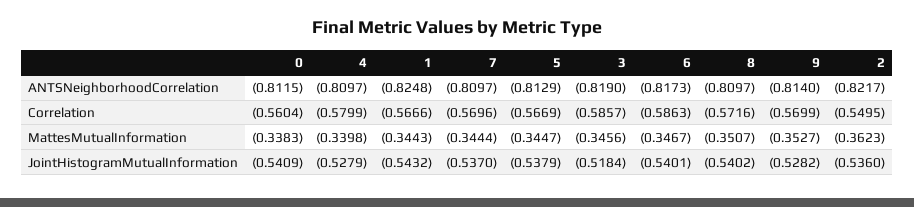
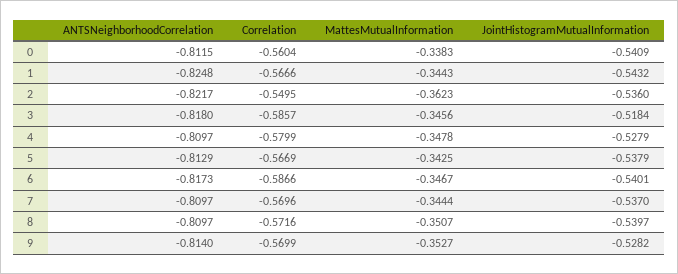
  {
    "0": {
      "ANTSNeighborhoodCorrelation": -0.8115,
      "Correlation": -0.5604,
      "MattesMutualInformation": -0.3383,
      "JointHistogramMutualInformation": -0.5409
    },
    "4": {
      "ANTSNeighborhoodCorrelation": -0.8097,
      "Correlation": -0.5799,
-     "MattesMutualInformation": -0.3398,
+     "MattesMutualInformation": -0.3478,
      "JointHistogramMutualInformation": -0.5279
    },
    "1": {
      "ANTSNeighborhoodCorrelation": -0.8248,
      "Correlation": -0.5666,
      "MattesMutualInformation": -0.3443,
      "JointHistogramMutualInformation": -0.5432
    },
    "7": {
      "ANTSNeighborhoodCorrelation": -0.8097,
      "Correlation": -0.5696,
      "MattesMutualInformation": -0.3444,
      "JointHistogramMutualInformation": -0.537
    },
    "5": {
      "ANTSNeighborhoodCorrelation": -0.8129,
      "Correlation": -0.5669,
-     "MattesMutualInformation": -0.3447,
+     "MattesMutualInformation": -0.3425,
      "JointHistogramMutualInformation": -0.5379
    },
    "3": {
-     "ANTSNeighborhoodCorrelation": -0.819,
+     "ANTSNeighborhoodCorrelation": -0.818,
      "Correlation": -0.5857,
      "MattesMutualInformation": -0.3456,
      "JointHistogramMutualInformation": -0.5184
    },
    "6": {
      "ANTSNeighborhoodCorrelation": -0.8173,
-     "Correlation": -0.5863,
+     "Correlation": -0.5866,
      "MattesMutualInformation": -0.3467,
      "JointHistogramMutualInformation": -0.5401
    },
    "8": {
      "ANTSNeighborhoodCorrelation": -0.8097,
      "Correlation": -0.5716,
      "MattesMutualInformation": -0.3507,
-     "JointHistogramMutualInformation": -0.5402
+     "JointHistogramMutualInformation": -0.5397
    },
    "9": {
      "ANTSNeighborhoodCorrelation": -0.814,
      "Correlation": -0.5699,
      "MattesMutualInformation": -0.3527,
      "JointHistogramMutualInformation": -0.5282
    },
    "2": {
      "ANTSNeighborhoodCorrelation": -0.8217,
      "Correlation": -0.5495,
      "MattesMutualInformation": -0.3623,
      "JointHistogramMutualInformation": -0.536
    }
  }

